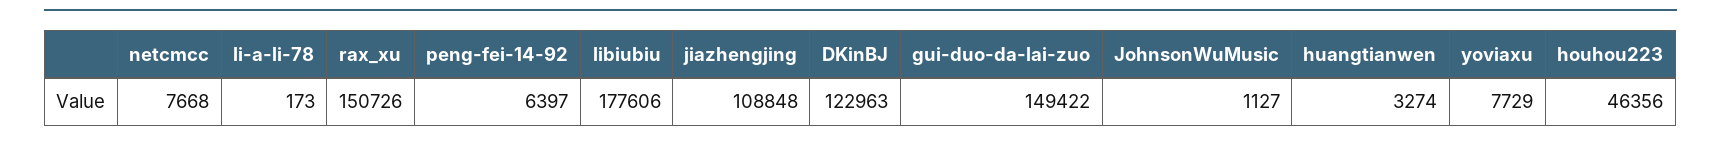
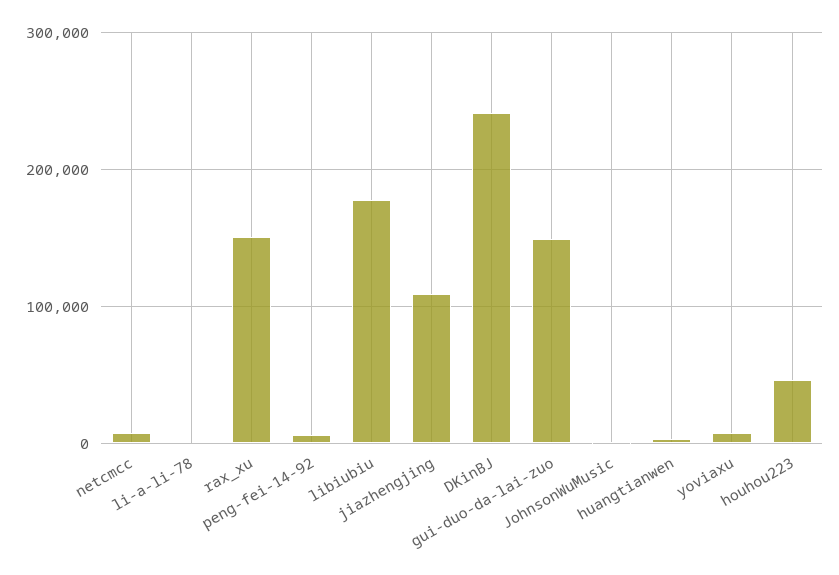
  {
    "netcmcc": 7668,
    "li-a-li-78": 173,
    "rax_xu": 150726,
    "peng-fei-14-92": 6397,
    "libiubiu": 177606,
    "jiazhengjing": 108848,
-   "DKinBJ": 122963,
+   "DKinBJ": 240000,
    "gui-duo-da-lai-zuo": 149422,
    "JohnsonWuMusic": 1127,
    "huangtianwen": 3274,
    "yoviaxu": 7729,
    "houhou223": 46356
  }

